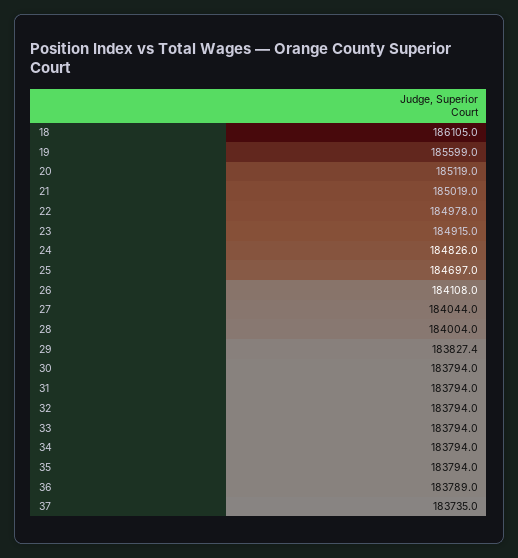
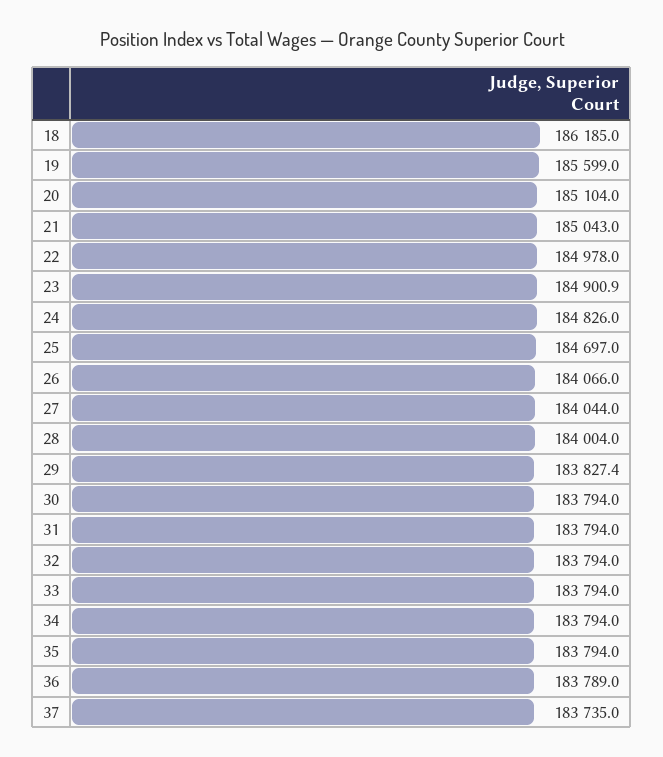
  {
-   "18": 186105,
+   "18": 186185,
    "19": 185599,
-   "20": 185119,
+   "20": 185104,
-   "21": 185019,
+   "21": 185043,
    "22": 184978,
-   "23": 184915,
+   "23": 184900.9,
    "24": 184826,
    "25": 184697,
-   "26": 184108,
+   "26": 184066,
    "27": 184044,
    "28": 184004,
    "29": 183827.4,
    "30": 183794,
    "31": 183794,
    "32": 183794,
    "33": 183794,
    "34": 183794,
    "35": 183794,
    "36": 183789,
    "37": 183735
  }

